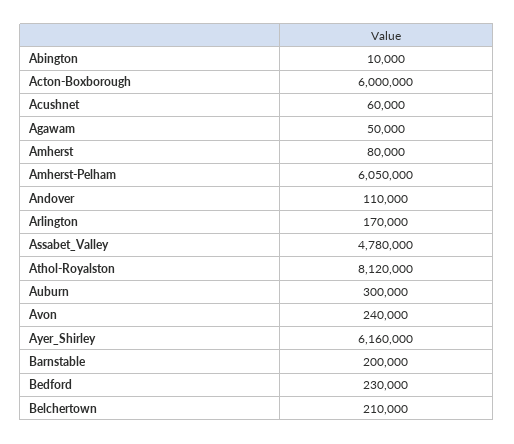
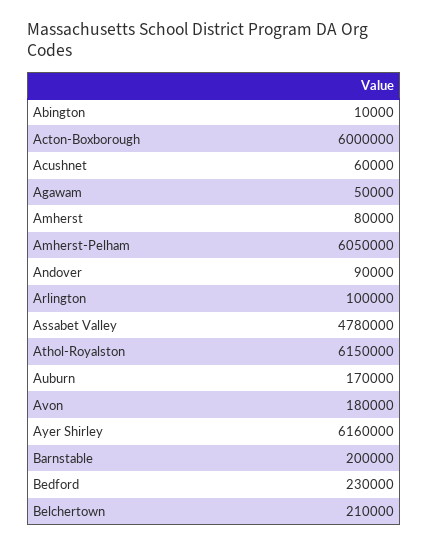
  {
    "Abington": 10000,
    "Acton-Boxborough": 6000000,
    "Acushnet": 60000,
    "Agawam": 50000,
    "Amherst": 80000,
    "Amherst-Pelham": 6050000,
-   "Andover": 110000,
+   "Andover": 90000,
-   "Arlington": 170000,
+   "Arlington": 100000,
    "Assabet_Valley": 4780000,
-   "Athol-Royalston": 8120000,
+   "Athol-Royalston": 6150000,
-   "Auburn": 300000,
+   "Auburn": 170000,
-   "Avon": 240000,
+   "Avon": 180000,
    "Ayer_Shirley": 6160000,
    "Barnstable": 200000,
    "Bedford": 230000,
    "Belchertown": 210000
  }

